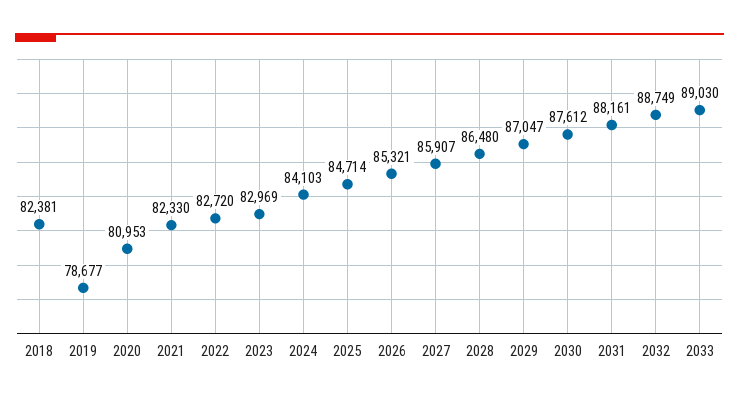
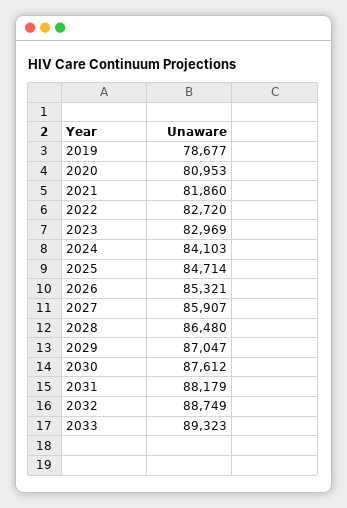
  {
-   "2018": 82381,
    "2019": 78677,
    "2020": 80953,
-   "2021": 82330,
+   "2021": 81860,
    "2022": 82720,
    "2023": 82969,
    "2024": 84103,
    "2025": 84714,
    "2026": 85321,
    "2027": 85907,
    "2028": 86480,
    "2029": 87047,
    "2030": 87612,
-   "2031": 88161,
+   "2031": 88179,
    "2032": 88749,
-   "2033": 89030
+   "2033": 89323
  }

